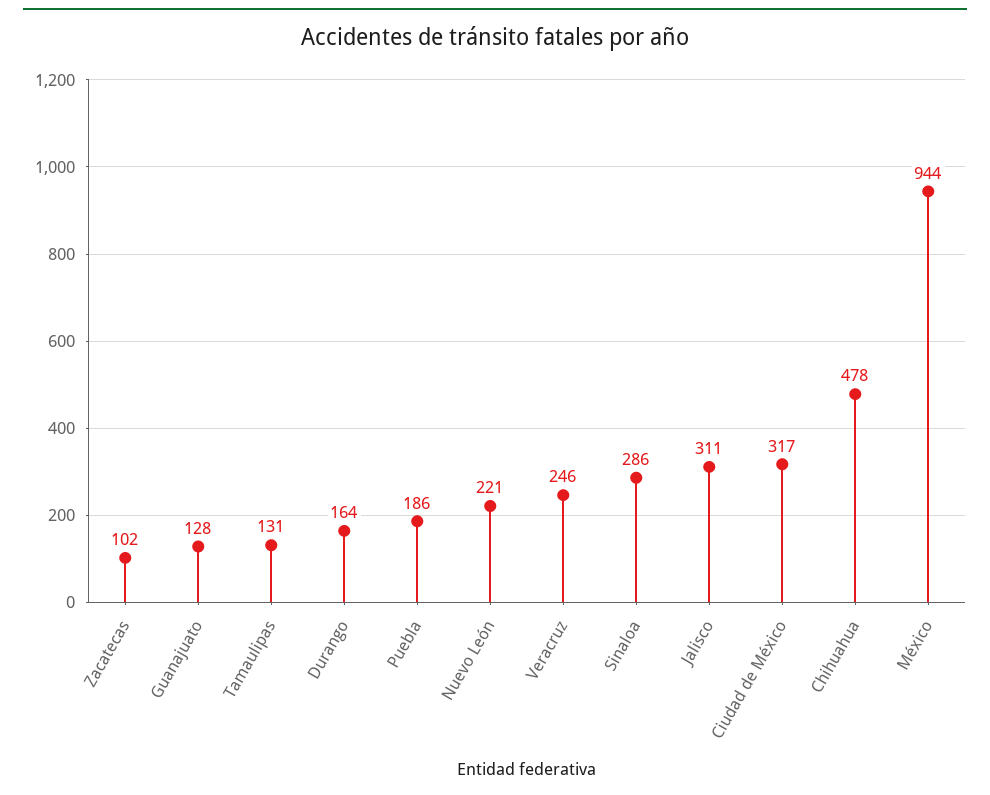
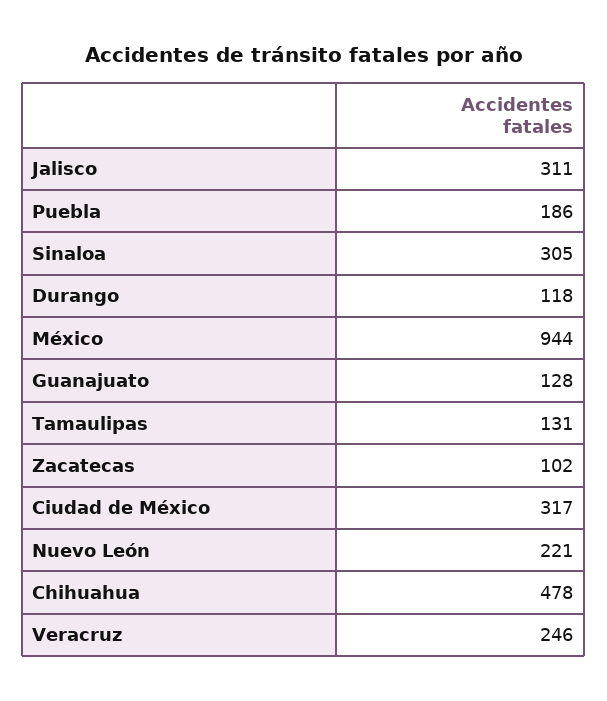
  {
    "Zacatecas": 102,
    "Guanajuato": 128,
    "Tamaulipas": 131,
-   "Durango": 164,
+   "Durango": 118,
    "Puebla": 186,
    "Nuevo León": 221,
    "Veracruz": 246,
-   "Sinaloa": 286,
+   "Sinaloa": 305,
    "Jalisco": 311,
    "Ciudad de México": 317,
    "Chihuahua": 478,
    "México": 944
  }

